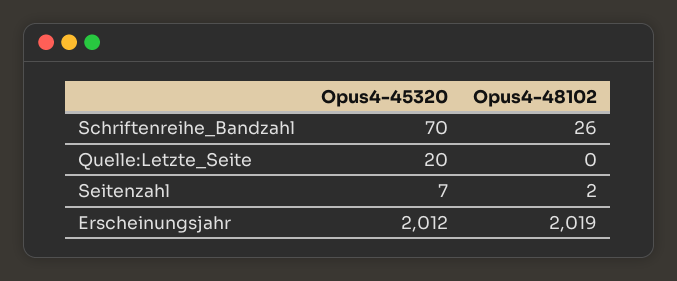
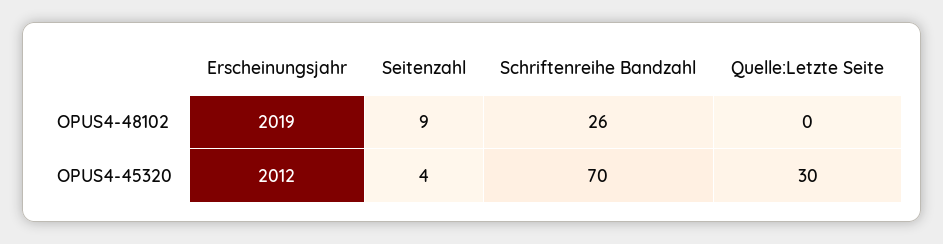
  {
    "Opus4-45320": {
      "Schriftenreihe_Bandzahl": 70,
-     "Quelle:Letzte_Seite": 20,
+     "Quelle:Letzte_Seite": 30,
-     "Seitenzahl": 7,
+     "Seitenzahl": 4,
      "Erscheinungsjahr": 2012
    },
    "Opus4-48102": {
      "Schriftenreihe_Bandzahl": 26,
      "Quelle:Letzte_Seite": 0,
-     "Seitenzahl": 2,
+     "Seitenzahl": 9,
      "Erscheinungsjahr": 2019
    }
  }

